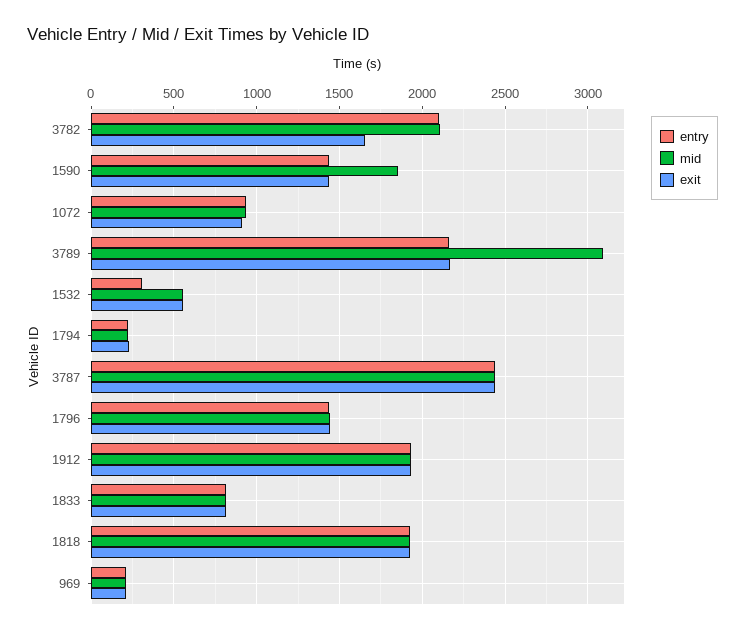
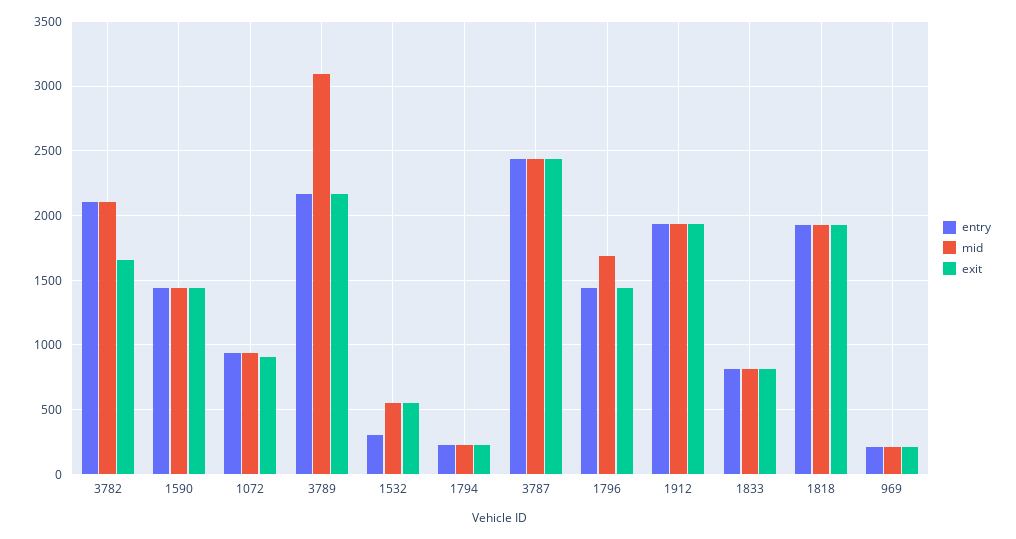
  {
    "entry": {
      "3782": 2100,
      "1590": 1450,
      "1072": 950,
      "3789": 2150,
      "1532": 300,
      "1794": 200,
      "3787": 2450,
      "1796": 1450,
      "1912": 1950,
      "1833": 800,
      "1818": 1950,
      "969": 200
    },
    "mid": {
      "3782": 2100,
-     "1590": 1850,
+     "1590": 1450,
      "1072": 950,
      "3789": 3100,
      "1532": 550,
      "1794": 250,
      "3787": 2450,
-     "1796": 1450,
+     "1796": 1700,
      "1912": 1950,
      "1833": 800,
      "1818": 1950,
      "969": 200
    },
    "exit": {
      "3782": 1650,
      "1590": 1450,
      "1072": 900,
      "3789": 2150,
      "1532": 550,
      "1794": 250,
      "3787": 2450,
      "1796": 1450,
      "1912": 1950,
      "1833": 800,
      "1818": 1950,
      "969": 200
    }
  }

